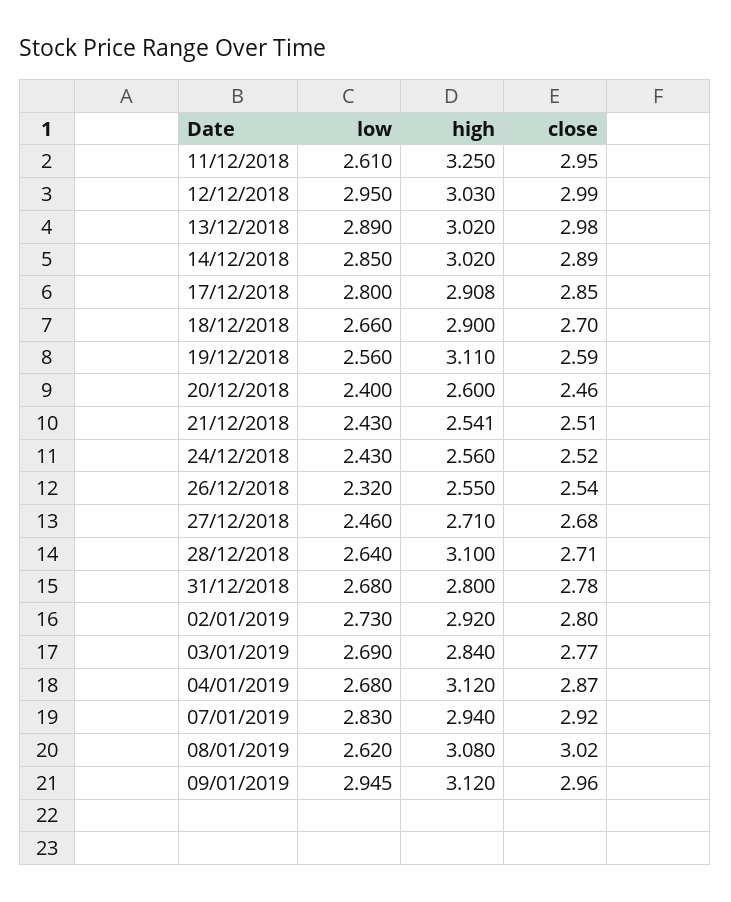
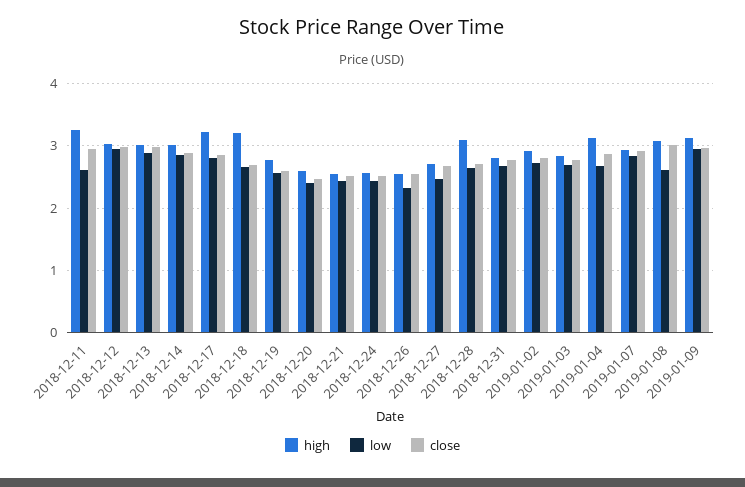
  {
    "low": {
      "11/12/2018": 2.61,
      "12/12/2018": 2.95,
      "13/12/2018": 2.89,
      "14/12/2018": 2.85,
      "17/12/2018": 2.8,
      "18/12/2018": 2.66,
      "19/12/2018": 2.56,
      "20/12/2018": 2.4,
      "21/12/2018": 2.43,
      "24/12/2018": 2.43,
      "26/12/2018": 2.32,
      "27/12/2018": 2.46,
      "28/12/2018": 2.64,
      "31/12/2018": 2.68,
      "02/01/2019": 2.73,
      "03/01/2019": 2.69,
      "04/01/2019": 2.68,
      "07/01/2019": 2.83,
      "08/01/2019": 2.62,
      "09/01/2019": 2.945
    },
    "high": {
      "11/12/2018": 3.25,
      "12/12/2018": 3.03,
      "13/12/2018": 3.02,
      "14/12/2018": 3.02,
-     "17/12/2018": 2.908,
+     "17/12/2018": 3.2,
-     "18/12/2018": 2.9,
+     "18/12/2018": 3.2,
-     "19/12/2018": 3.11,
+     "19/12/2018": 2.8,
      "20/12/2018": 2.6,
      "21/12/2018": 2.541,
      "24/12/2018": 2.56,
      "26/12/2018": 2.55,
      "27/12/2018": 2.71,
      "28/12/2018": 3.1,
      "31/12/2018": 2.8,
      "02/01/2019": 2.92,
      "03/01/2019": 2.84,
      "04/01/2019": 3.12,
      "07/01/2019": 2.94,
      "08/01/2019": 3.08,
      "09/01/2019": 3.12
    },
    "close": {
      "11/12/2018": 2.95,
      "12/12/2018": 2.99,
      "13/12/2018": 2.98,
      "14/12/2018": 2.89,
      "17/12/2018": 2.85,
      "18/12/2018": 2.7,
      "19/12/2018": 2.59,
      "20/12/2018": 2.46,
      "21/12/2018": 2.51,
      "24/12/2018": 2.52,
      "26/12/2018": 2.54,
      "27/12/2018": 2.68,
      "28/12/2018": 2.71,
      "31/12/2018": 2.78,
      "02/01/2019": 2.8,
      "03/01/2019": 2.77,
      "04/01/2019": 2.87,
      "07/01/2019": 2.92,
      "08/01/2019": 3.02,
      "09/01/2019": 2.96
    }
  }

